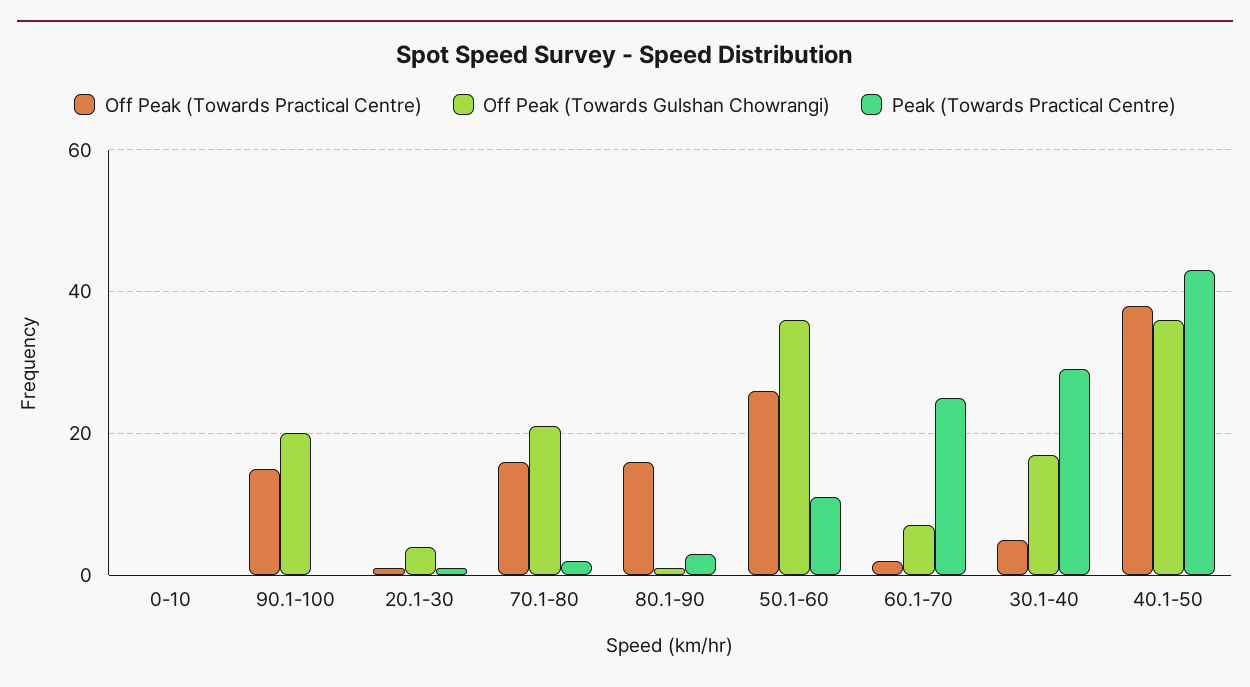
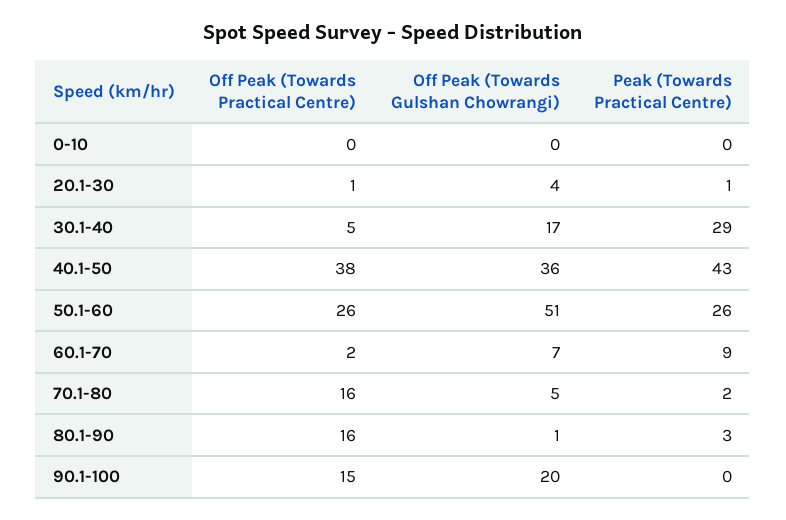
  {
    "Off Peak (Towards Practical Centre)": {
      "0-10": 0,
      "90.1-100": 15,
      "20.1-30": 1,
      "70.1-80": 16,
      "80.1-90": 16,
      "50.1-60": 26,
      "60.1-70": 2,
      "30.1-40": 5,
      "40.1-50": 38
    },
    "Off Peak (Towards Gulshan Chowrangi)": {
      "0-10": 0,
      "90.1-100": 20,
      "20.1-30": 4,
-     "70.1-80": 20,
+     "70.1-80": 5,
      "80.1-90": 1,
-     "50.1-60": 35,
+     "50.1-60": 51,
      "60.1-70": 7,
      "30.1-40": 17,
      "40.1-50": 36
    },
    "Peak (Towards Practical Centre)": {
      "0-10": 0,
      "90.1-100": 0,
      "20.1-30": 1,
      "70.1-80": 2,
      "80.1-90": 3,
-     "50.1-60": 10,
+     "50.1-60": 26,
-     "60.1-70": 25,
+     "60.1-70": 9,
      "30.1-40": 29,
      "40.1-50": 43
    }
  }

